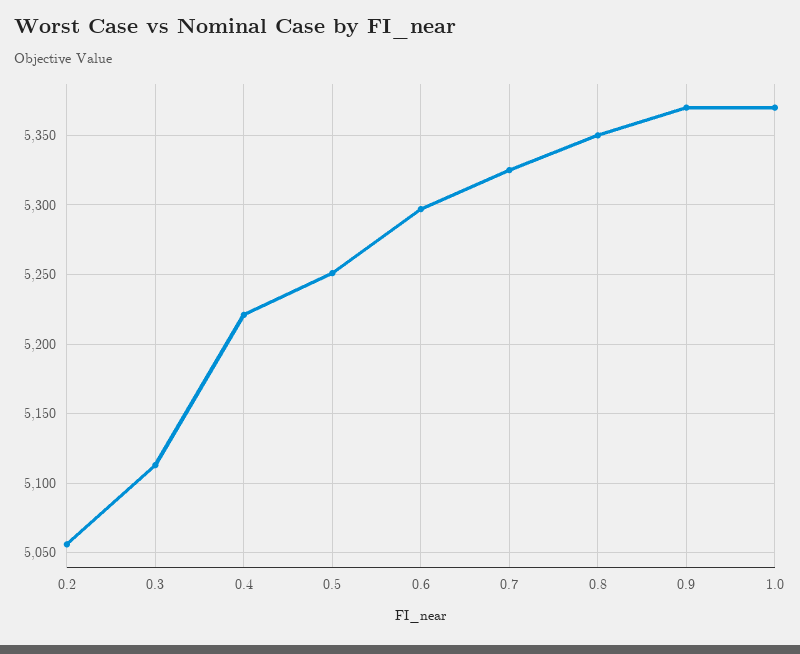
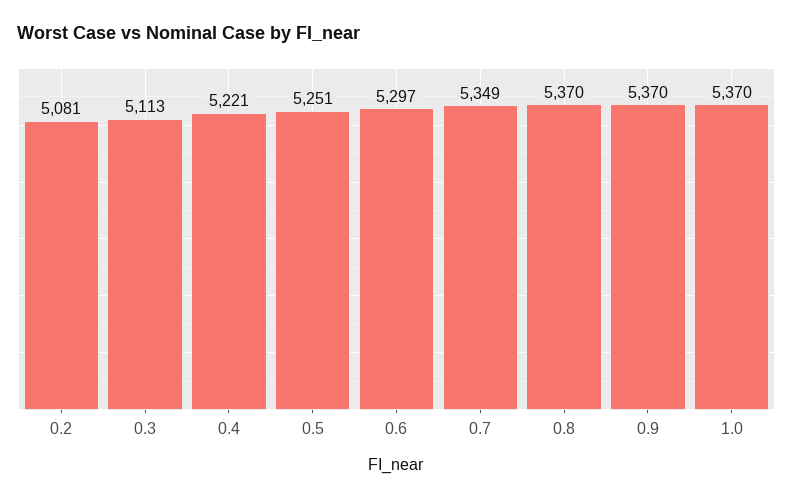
  {
-   "0.2": 5055,
+   "0.2": 5081,
    "0.3": 5113,
    "0.4": 5221,
    "0.5": 5251,
    "0.6": 5297,
-   "0.7": 5325,
+   "0.7": 5349,
-   "0.8": 5350,
+   "0.8": 5370,
    "0.9": 5370,
    "1.0": 5370
  }

